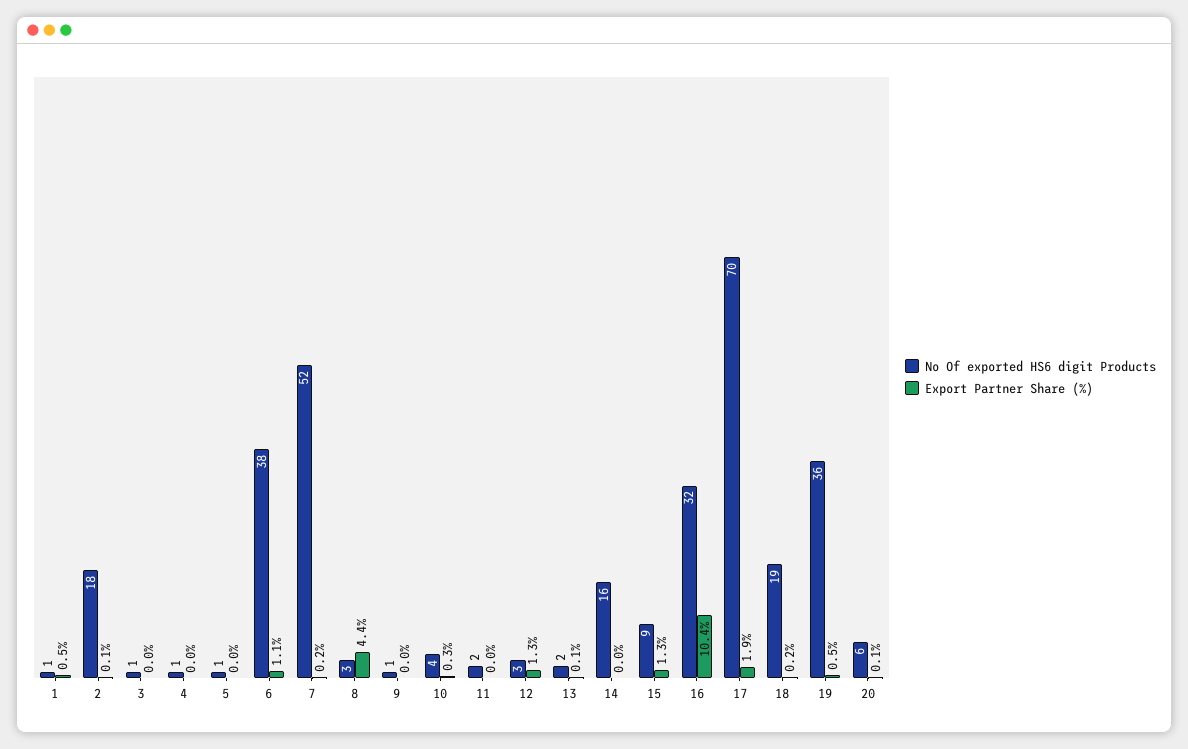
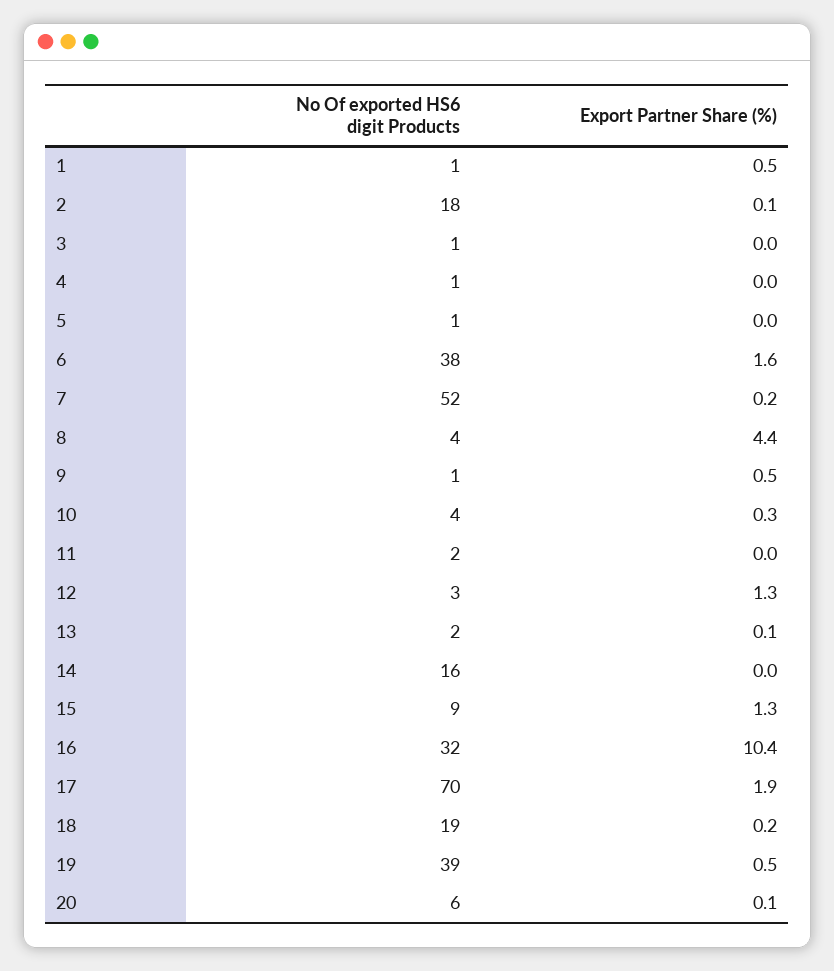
  {
    "No Of exported HS6 digit Products": {
      "1": 1,
      "2": 18,
      "3": 1,
      "4": 1,
      "5": 1,
      "6": 38,
      "7": 52,
-     "8": 3,
+     "8": 4,
      "9": 1,
      "10": 4,
      "11": 2,
      "12": 3,
      "13": 2,
      "14": 16,
      "15": 9,
      "16": 32,
      "17": 70,
      "18": 19,
-     "19": 36,
+     "19": 39,
      "20": 6
    },
    "Export Partner Share (%)": {
      "1": 0.5,
      "2": 0.1,
      "3": 0,
      "4": 0,
      "5": 0,
-     "6": 1.1,
+     "6": 1.6,
      "7": 0.2,
      "8": 4.4,
-     "9": 0,
+     "9": 0.5,
      "10": 0.3,
      "11": 0,
      "12": 1.3,
      "13": 0.1,
      "14": 0,
      "15": 1.3,
      "16": 10.4,
      "17": 1.9,
      "18": 0.2,
      "19": 0.5,
      "20": 0.1
    }
  }

